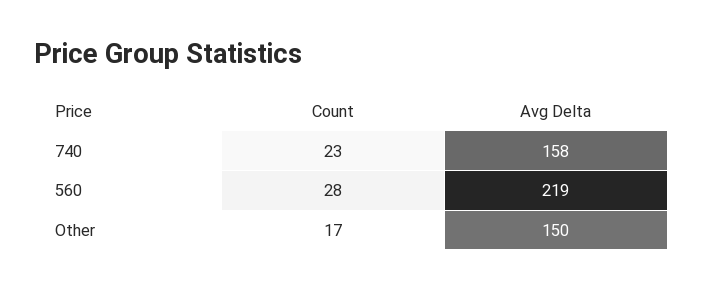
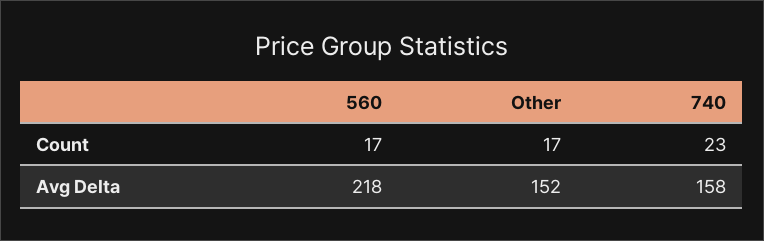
  {
    "Count": {
      "740": 23,
-     "560": 28,
+     "560": 17,
      "Other": 17
    },
    "Avg Delta": {
      "740": 158,
-     "560": 219,
+     "560": 218,
-     "Other": 150
+     "Other": 152
    }
  }

